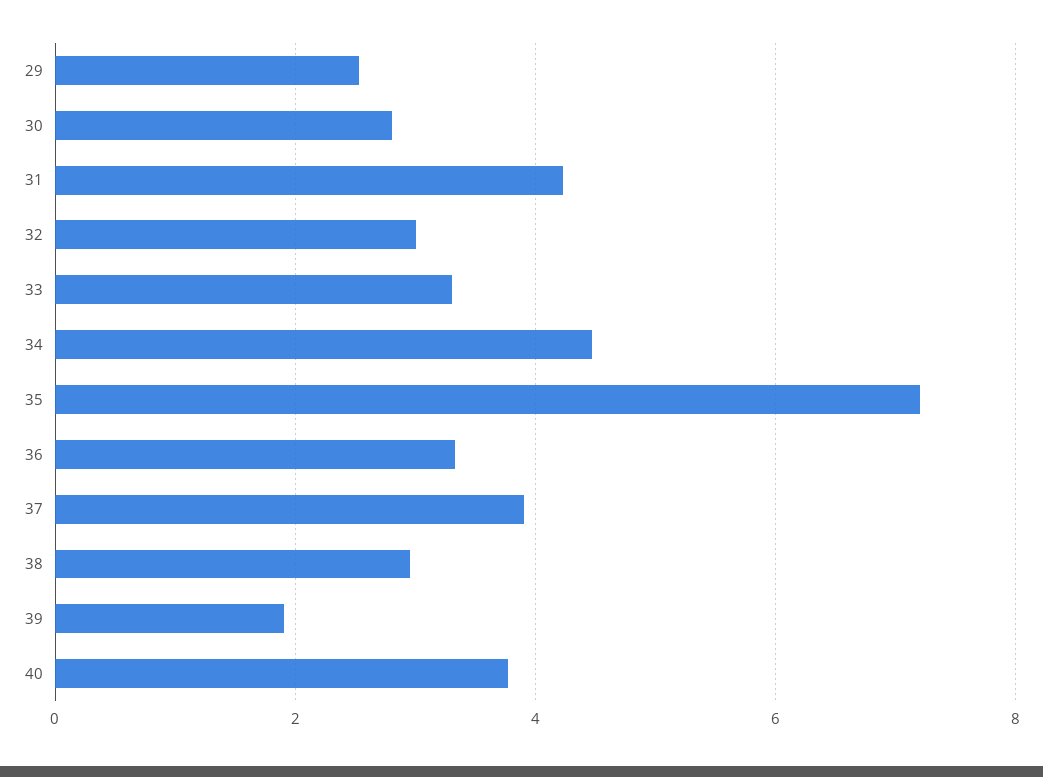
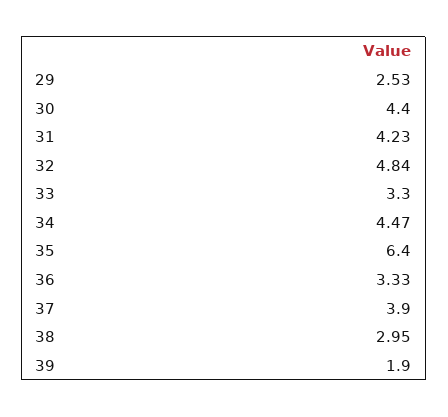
  {
    "29": 2.53,
-   "30": 2.8,
+   "30": 4.4,
    "31": 4.23,
-   "32": 3,
+   "32": 4.84,
    "33": 3.3,
    "34": 4.47,
-   "35": 7.2,
+   "35": 6.4,
    "36": 3.33,
    "37": 3.9,
    "38": 2.95,
-   "39": 1.9,
+   "39": 1.9
-   "40": 3.8
  }

